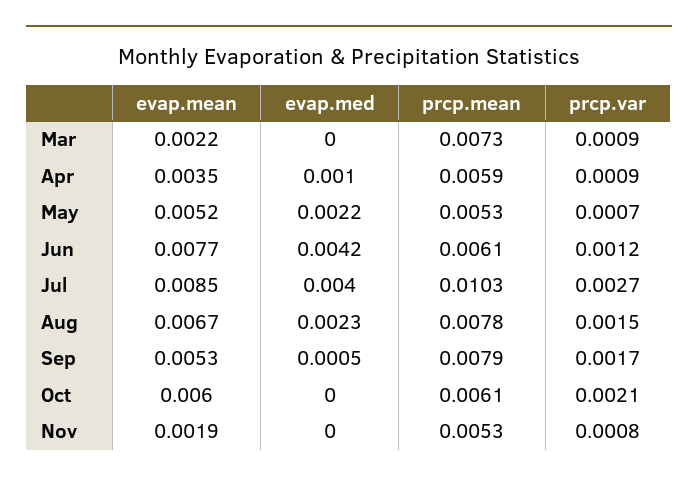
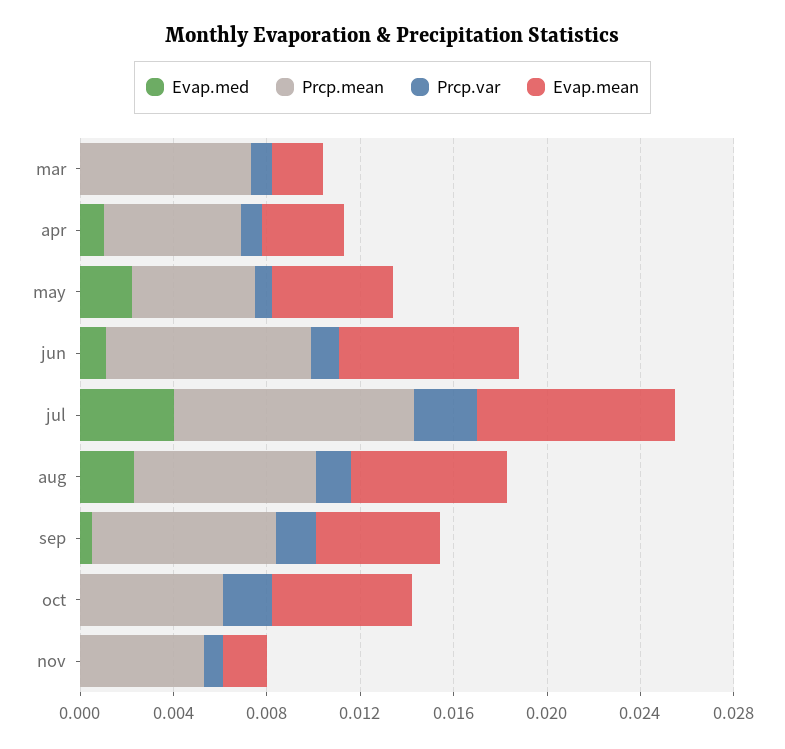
  {
    "evap.mean": {
      "Mar": 0.0022,
      "Apr": 0.0035,
      "May": 0.0052,
      "Jun": 0.0077,
      "Jul": 0.0085,
      "Aug": 0.0067,
      "Sep": 0.0053,
      "Oct": 0.006,
      "Nov": 0.0019
    },
    "evap.med": {
      "Mar": 0,
      "Apr": 0.001,
      "May": 0.0022,
-     "Jun": 0.0042,
+     "Jun": 0.001,
      "Jul": 0.004,
      "Aug": 0.0023,
      "Sep": 0.0005,
      "Oct": 0,
      "Nov": 0
    },
    "prcp.mean": {
      "Mar": 0.0073,
      "Apr": 0.0059,
      "May": 0.0053,
-     "Jun": 0.0061,
+     "Jun": 0.009,
      "Jul": 0.0103,
      "Aug": 0.0078,
      "Sep": 0.0079,
      "Oct": 0.0061,
      "Nov": 0.0053
    },
    "prcp.var": {
      "Mar": 0.0009,
      "Apr": 0.0009,
      "May": 0.0007,
      "Jun": 0.0012,
      "Jul": 0.0027,
      "Aug": 0.0015,
      "Sep": 0.0017,
      "Oct": 0.0021,
      "Nov": 0.0008
    }
  }

